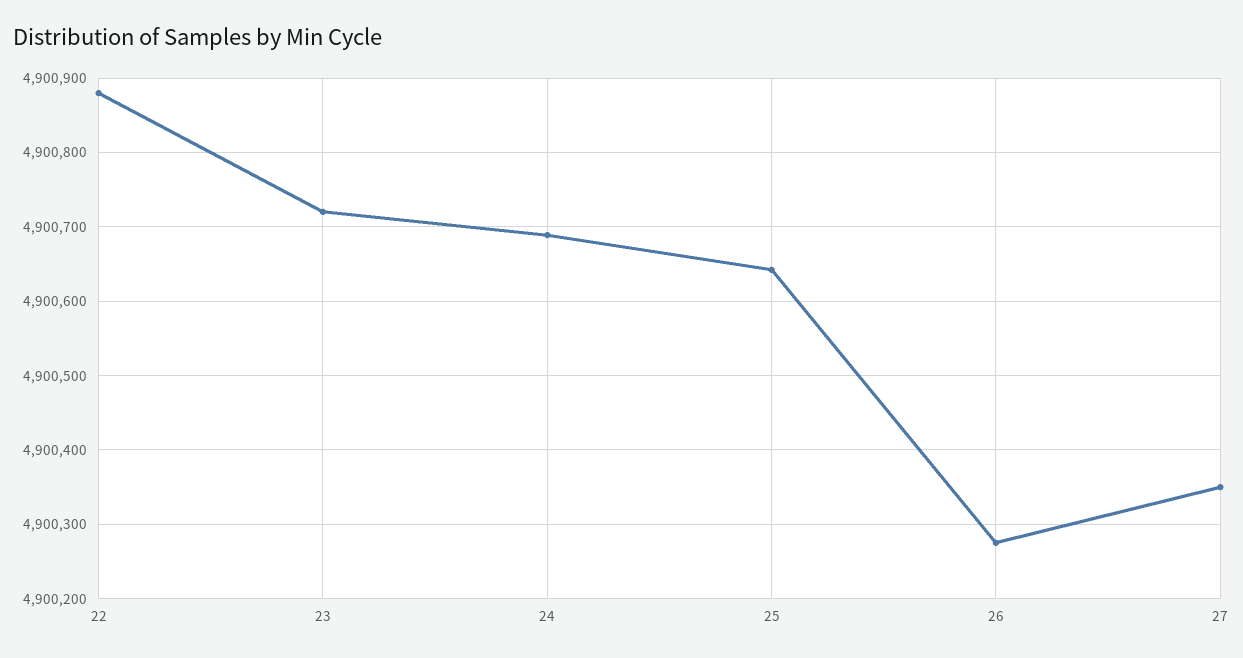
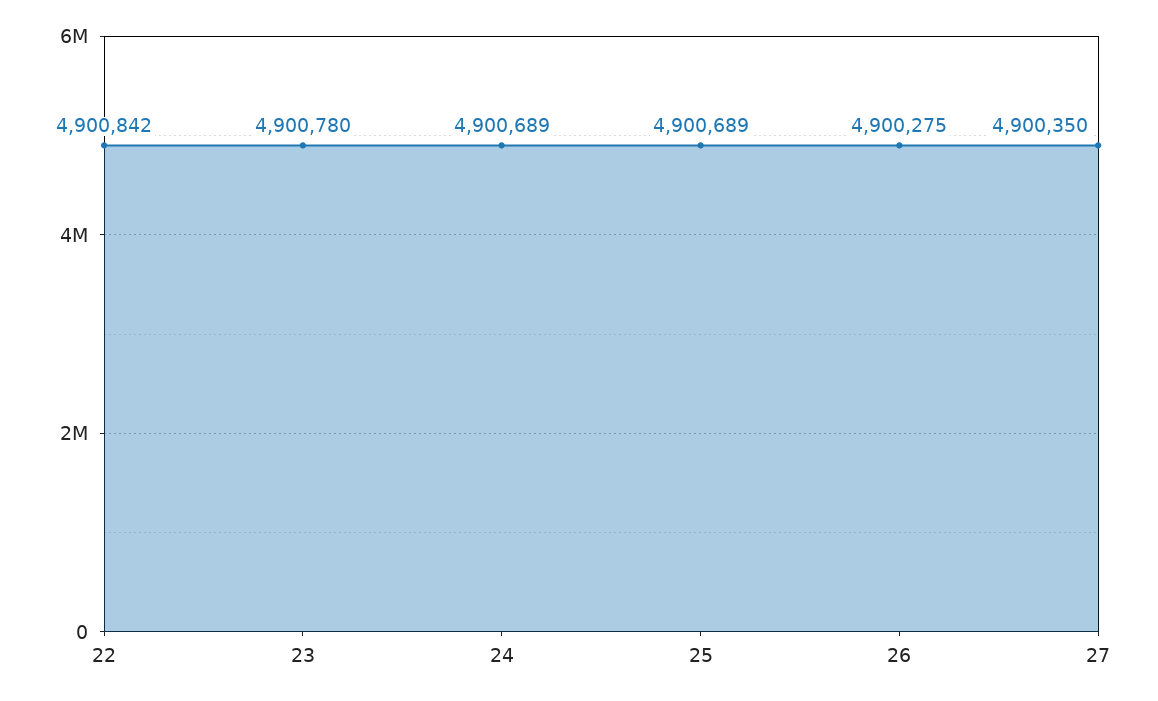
  {
-   "22": 4900880,
+   "22": 4900842,
-   "23": 4900720,
+   "23": 4900780,
    "24": 4900689,
-   "25": 4900640,
+   "25": 4900689,
    "26": 4900275,
    "27": 4900350
  }

